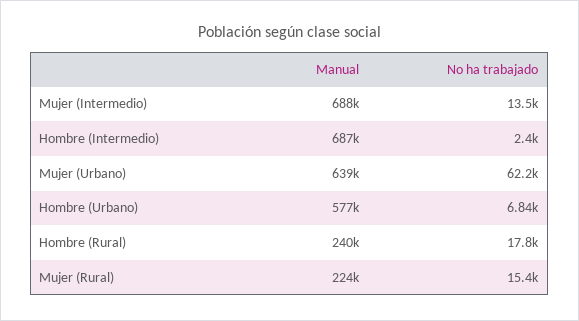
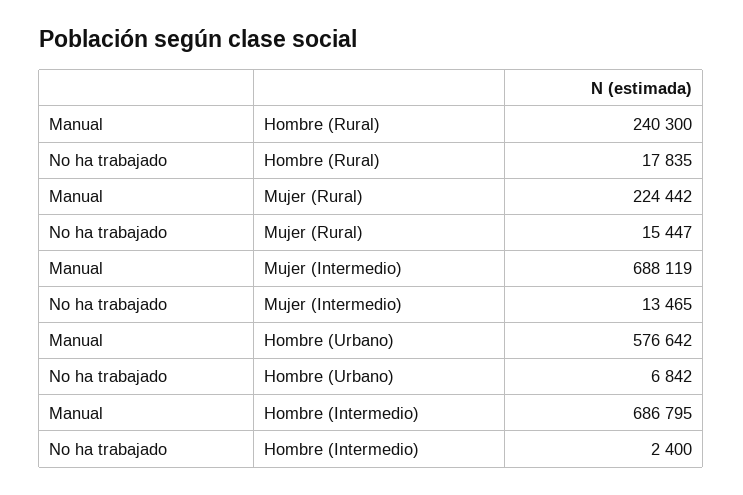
  {
    "Manual": {
      "Mujer (Intermedio)": 688119,
      "Hombre (Intermedio)": 686795,
-     "Mujer (Urbano)": 639000,
      "Hombre (Urbano)": 576642,
      "Hombre (Rural)": 240300,
      "Mujer (Rural)": 224442
    },
    "No ha trabajado": {
      "Mujer (Intermedio)": 13465,
      "Hombre (Intermedio)": 2400,
-     "Mujer (Urbano)": 62200,
      "Hombre (Urbano)": 6842,
      "Hombre (Rural)": 17835,
      "Mujer (Rural)": 15447
    }
  }

